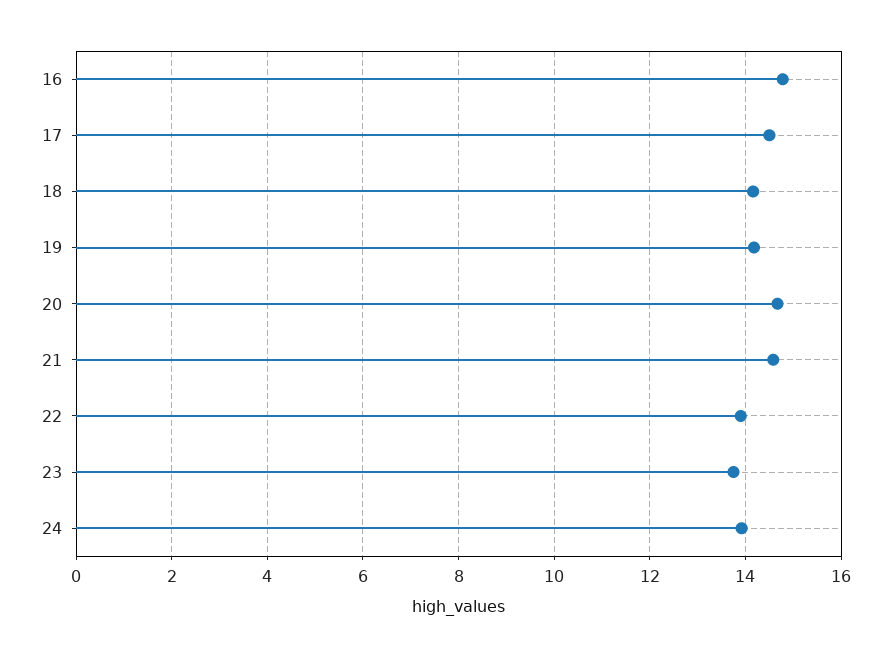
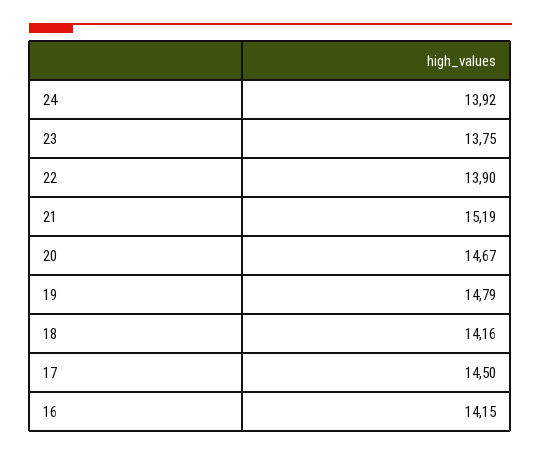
  {
-   "16": 14.8,
+   "16": 14.15,
    "17": 14.5,
    "18": 14.16,
-   "19": 14.2,
+   "19": 14.79,
    "20": 14.67,
-   "21": 14.6,
+   "21": 15.19,
    "22": 13.9,
    "23": 13.75,
    "24": 13.92
  }

